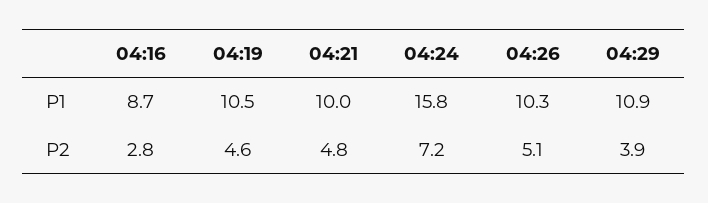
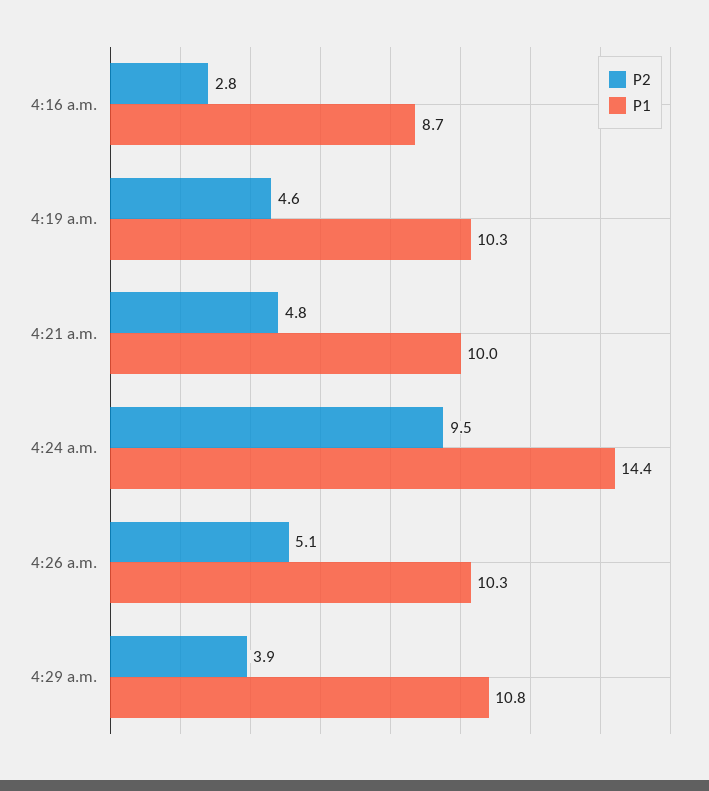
  {
    "P1": {
      "04:16": 8.7,
-     "04:19": 10.5,
+     "04:19": 10.3,
      "04:21": 10,
-     "04:24": 15.8,
+     "04:24": 14.4,
      "04:26": 10.3,
-     "04:29": 10.9
+     "04:29": 10.8
    },
    "P2": {
      "04:16": 2.8,
      "04:19": 4.6,
      "04:21": 4.8,
-     "04:24": 7.2,
+     "04:24": 9.5,
      "04:26": 5.1,
      "04:29": 3.9
    }
  }

